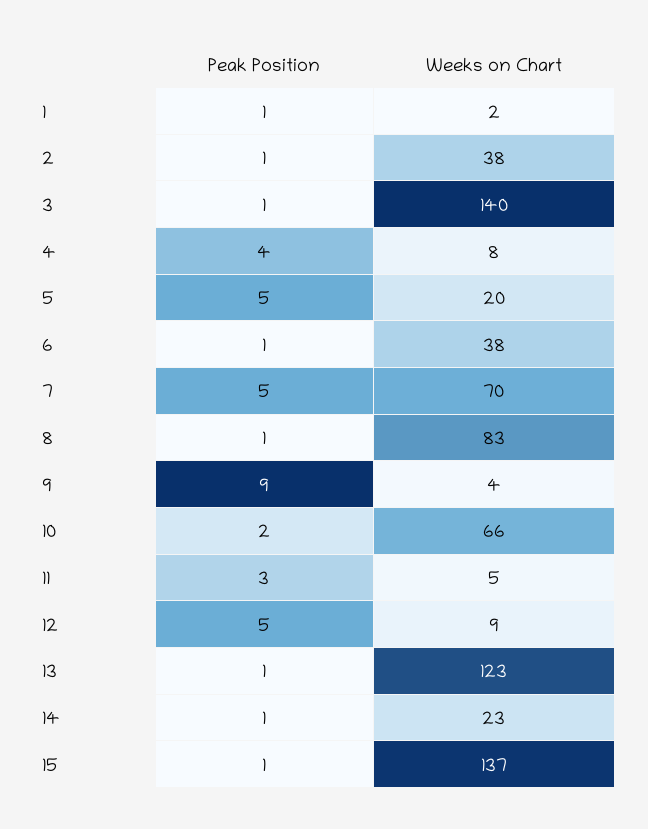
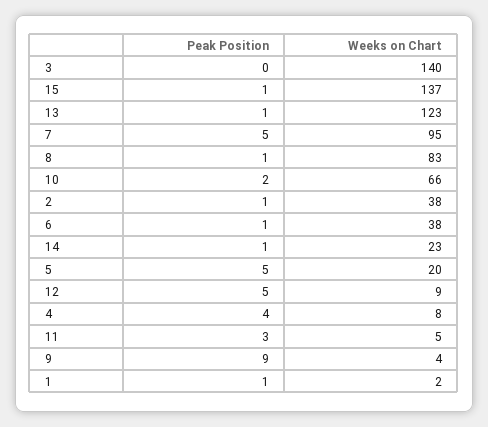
  {
    "Peak Position": {
      "1": 1,
      "2": 1,
-     "3": 1,
+     "3": 0,
      "4": 4,
      "5": 5,
      "6": 1,
      "7": 5,
      "8": 1,
      "9": 9,
      "10": 2,
      "11": 3,
      "12": 5,
      "13": 1,
      "14": 1,
      "15": 1
    },
    "Weeks on Chart": {
      "1": 2,
      "2": 38,
      "3": 140,
      "4": 8,
      "5": 20,
      "6": 38,
-     "7": 70,
+     "7": 95,
      "8": 83,
      "9": 4,
      "10": 66,
      "11": 5,
      "12": 9,
      "13": 123,
      "14": 23,
      "15": 137
    }
  }

